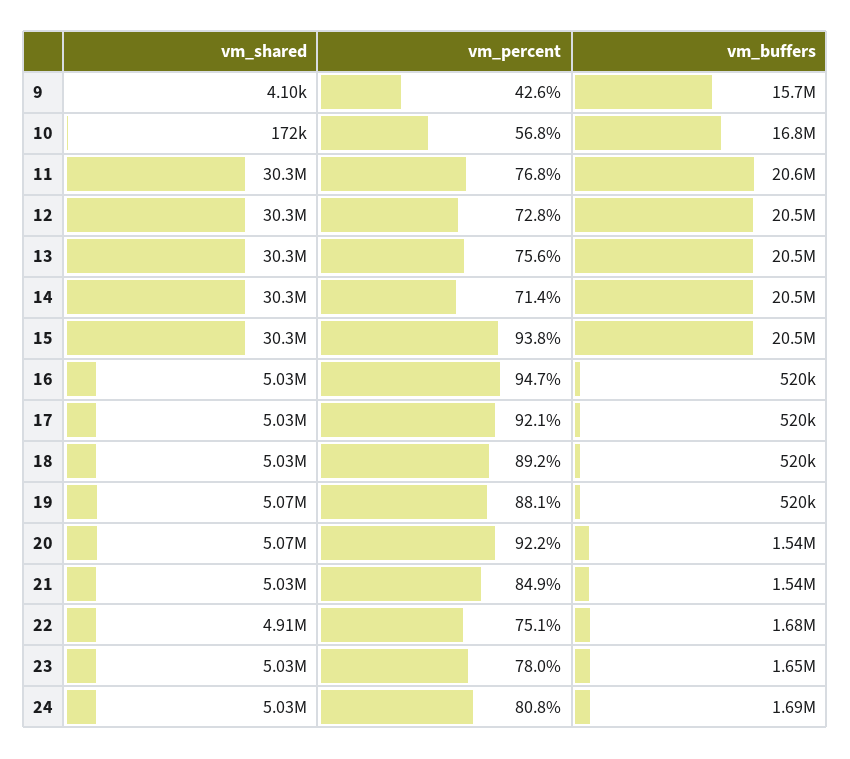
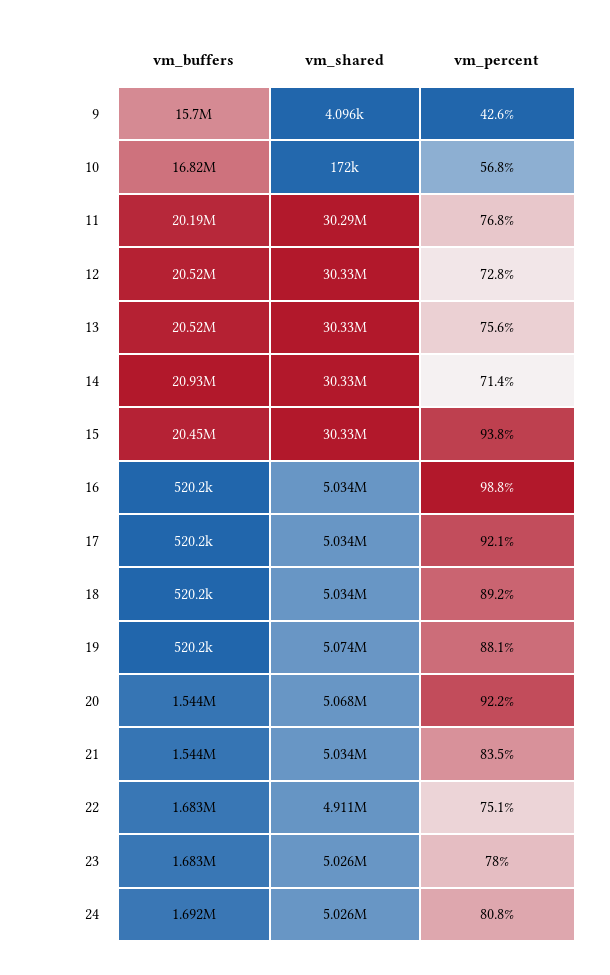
  {
    "vm_shared": {
      "9": 4096,
      "10": 172000,
      "11": 30290000,
      "12": 30330000,
      "13": 30330000,
      "14": 30330000,
      "15": 30330000,
      "16": 5034000,
      "17": 5034000,
      "18": 5034000,
      "19": 5074000,
      "20": 5068000,
      "21": 5034000,
      "22": 4911000,
      "23": 5026000,
      "24": 5026000
    },
    "vm_percent": {
      "9": 42.6,
      "10": 56.8,
      "11": 76.8,
      "12": 72.8,
      "13": 75.6,
      "14": 71.4,
      "15": 93.8,
-     "16": 94.7,
+     "16": 98.8,
      "17": 92.1,
      "18": 89.2,
      "19": 88.1,
      "20": 92.2,
-     "21": 84.9,
+     "21": 83.5,
      "22": 75.1,
      "23": 78,
      "24": 80.8
    },
    "vm_buffers": {
      "9": 15700000,
      "10": 16820000,
-     "11": 20600000,
+     "11": 20190000,
      "12": 20520000,
      "13": 20520000,
-     "14": 20500000,
+     "14": 20930000,
      "15": 20450000,
      "16": 520200,
      "17": 520200,
      "18": 520200,
      "19": 520200,
      "20": 1544000,
      "21": 1544000,
      "22": 1683000,
-     "23": 1650000,
+     "23": 1683000,
      "24": 1692000
    }
  }

